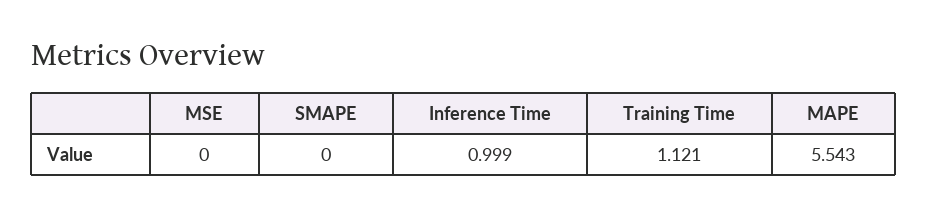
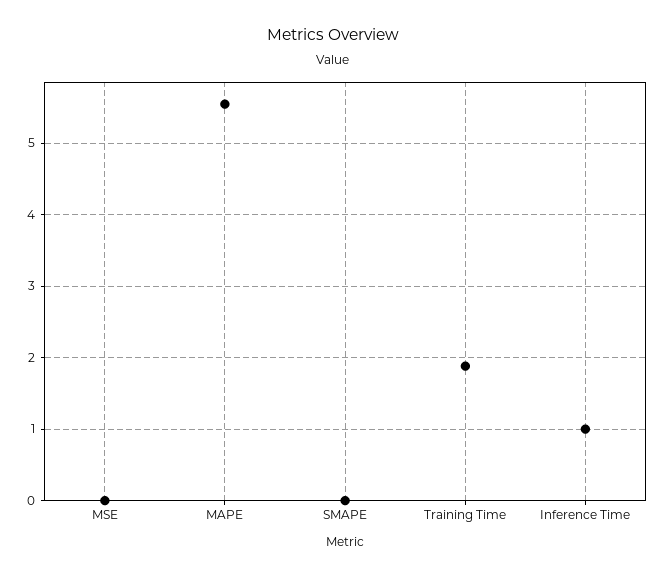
  {
    "MSE": 0,
    "SMAPE": 0,
    "Inference Time": 0.999,
-   "Training Time": 1.121,
+   "Training Time": 1.9,
    "MAPE": 5.543
  }

